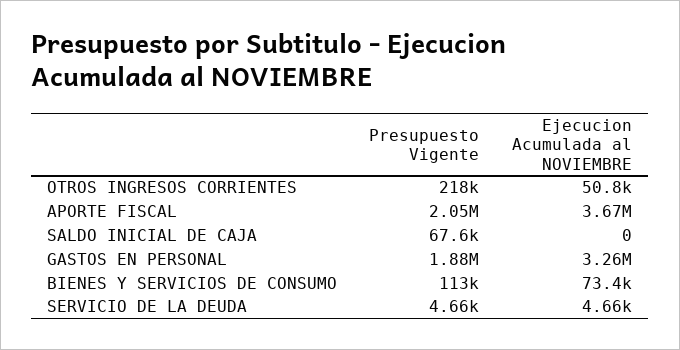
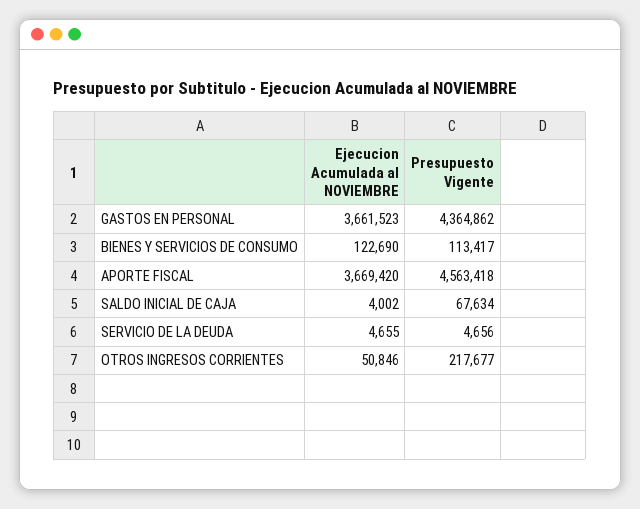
  {
    "Presupuesto Vigente": {
      "OTROS INGRESOS CORRIENTES": 217677,
-     "APORTE FISCAL": 2050000,
+     "APORTE FISCAL": 4563418,
      "SALDO INICIAL DE CAJA": 67634,
-     "GASTOS EN PERSONAL": 1880000,
+     "GASTOS EN PERSONAL": 4364862,
      "BIENES Y SERVICIOS DE CONSUMO": 113417,
      "SERVICIO DE LA DEUDA": 4656
    },
    "Ejecucion Acumulada al NOVIEMBRE": {
      "OTROS INGRESOS CORRIENTES": 50846,
      "APORTE FISCAL": 3669420,
-     "SALDO INICIAL DE CAJA": 0,
+     "SALDO INICIAL DE CAJA": 4002,
-     "GASTOS EN PERSONAL": 3260000,
+     "GASTOS EN PERSONAL": 3661523,
-     "BIENES Y SERVICIOS DE CONSUMO": 73400,
+     "BIENES Y SERVICIOS DE CONSUMO": 122690,
      "SERVICIO DE LA DEUDA": 4655
    }
  }

